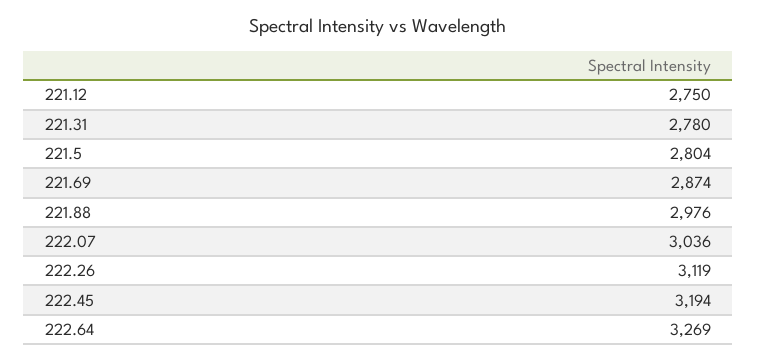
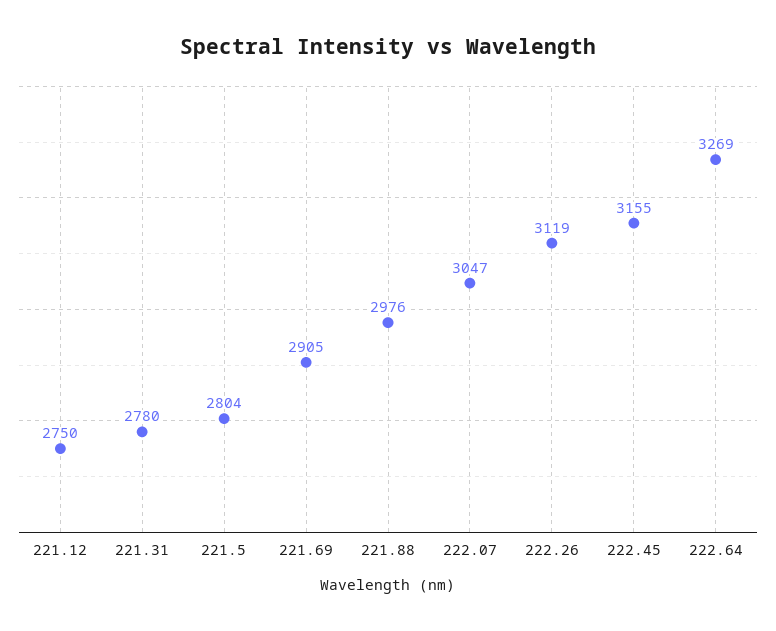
  {
    "221.12": 2750,
    "221.31": 2780,
    "221.5": 2804,
-   "221.69": 2874,
+   "221.69": 2905,
    "221.88": 2976,
-   "222.07": 3036,
+   "222.07": 3047,
    "222.26": 3119,
-   "222.45": 3194,
+   "222.45": 3155,
    "222.64": 3269
  }

